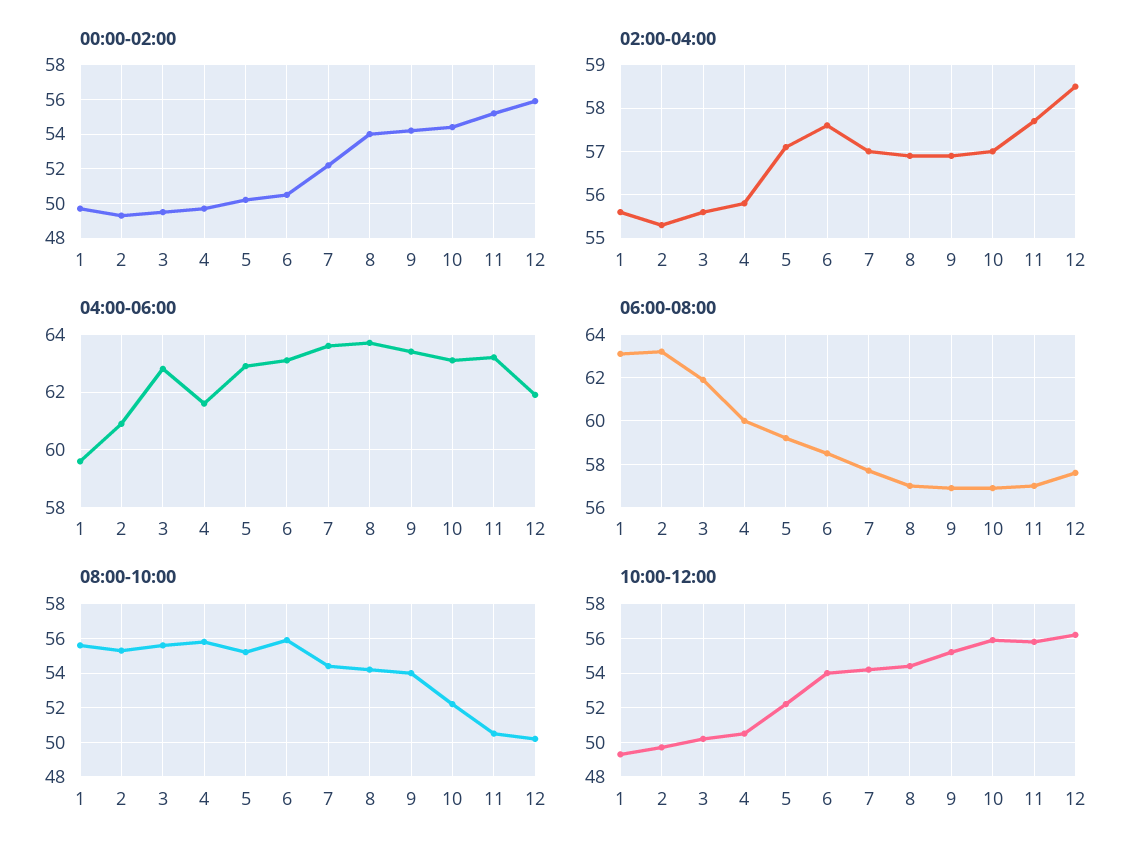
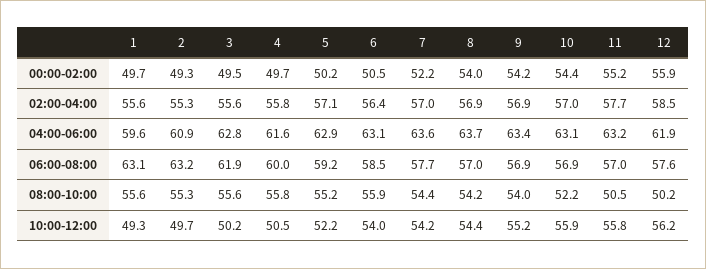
  {
    "00:00-02:00": {
      "1": 49.7,
      "2": 49.3,
      "3": 49.5,
      "4": 49.7,
      "5": 50.2,
      "6": 50.5,
      "7": 52.2,
      "8": 54,
      "9": 54.2,
      "10": 54.4,
      "11": 55.2,
      "12": 55.9
    },
    "02:00-04:00": {
      "1": 55.6,
      "2": 55.3,
      "3": 55.6,
      "4": 55.8,
      "5": 57.1,
-     "6": 57.5,
+     "6": 56.4,
      "7": 57,
      "8": 56.9,
      "9": 56.9,
      "10": 57,
      "11": 57.7,
      "12": 58.5
    },
    "04:00-06:00": {
      "1": 59.6,
      "2": 60.9,
      "3": 62.8,
      "4": 61.6,
      "5": 62.9,
      "6": 63.1,
      "7": 63.6,
      "8": 63.7,
      "9": 63.4,
      "10": 63.1,
      "11": 63.2,
      "12": 61.9
    },
    "06:00-08:00": {
      "1": 63.1,
      "2": 63.2,
      "3": 61.9,
      "4": 60,
      "5": 59.2,
      "6": 58.5,
      "7": 57.7,
      "8": 57,
      "9": 56.9,
      "10": 56.9,
      "11": 57,
      "12": 57.6
    },
    "08:00-10:00": {
      "1": 55.6,
      "2": 55.3,
      "3": 55.6,
      "4": 55.8,
      "5": 55.2,
      "6": 55.9,
      "7": 54.4,
      "8": 54.2,
      "9": 54,
      "10": 52.2,
      "11": 50.5,
      "12": 50.2
    },
    "10:00-12:00": {
      "1": 49.3,
      "2": 49.7,
      "3": 50.2,
      "4": 50.5,
      "5": 52.2,
      "6": 54,
      "7": 54.2,
      "8": 54.4,
      "9": 55.2,
      "10": 55.9,
      "11": 55.8,
      "12": 56.2
    }
  }

